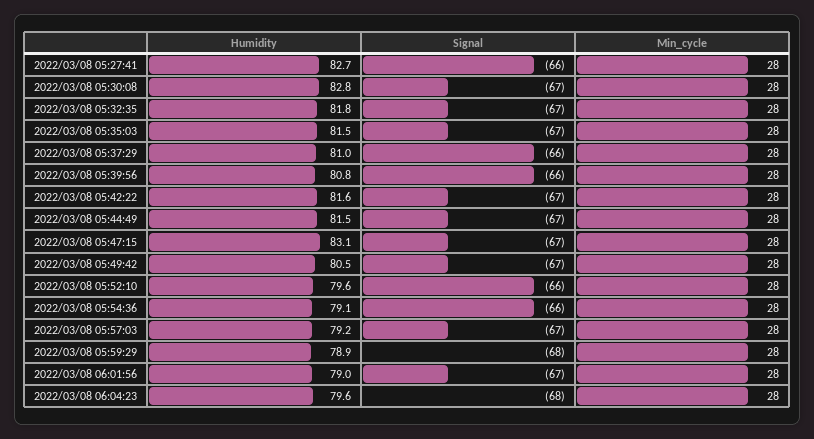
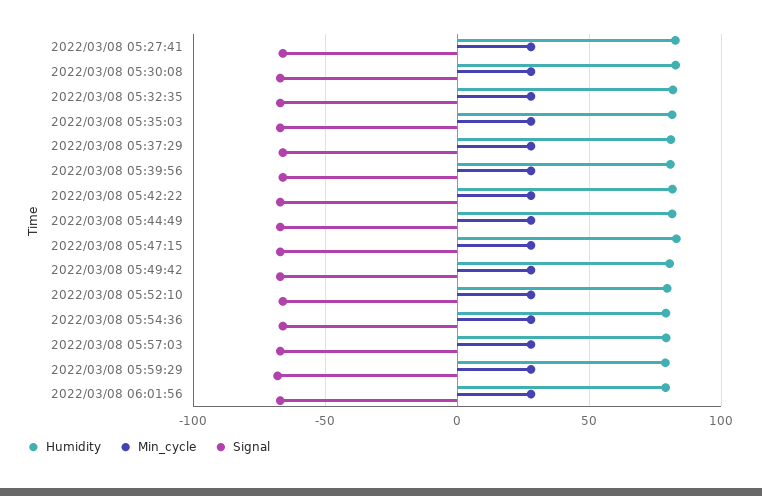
  {
    "Humidity": {
      "2022/03/08 05:27:41": 82.7,
      "2022/03/08 05:30:08": 82.8,
      "2022/03/08 05:32:35": 81.8,
      "2022/03/08 05:35:03": 81.5,
      "2022/03/08 05:37:29": 81,
      "2022/03/08 05:39:56": 80.8,
      "2022/03/08 05:42:22": 81.6,
      "2022/03/08 05:44:49": 81.5,
      "2022/03/08 05:47:15": 83.1,
      "2022/03/08 05:49:42": 80.5,
      "2022/03/08 05:52:10": 79.6,
      "2022/03/08 05:54:36": 79.1,
      "2022/03/08 05:57:03": 79.2,
      "2022/03/08 05:59:29": 78.9,
-     "2022/03/08 06:01:56": 79,
+     "2022/03/08 06:01:56": 79
-     "2022/03/08 06:04:23": 79.6
    },
    "Signal": {
      "2022/03/08 05:27:41": -66,
      "2022/03/08 05:30:08": -67,
      "2022/03/08 05:32:35": -67,
      "2022/03/08 05:35:03": -67,
      "2022/03/08 05:37:29": -66,
      "2022/03/08 05:39:56": -66,
      "2022/03/08 05:42:22": -67,
      "2022/03/08 05:44:49": -67,
      "2022/03/08 05:47:15": -67,
      "2022/03/08 05:49:42": -67,
      "2022/03/08 05:52:10": -66,
      "2022/03/08 05:54:36": -66,
      "2022/03/08 05:57:03": -67,
      "2022/03/08 05:59:29": -68,
-     "2022/03/08 06:01:56": -67,
+     "2022/03/08 06:01:56": -67
-     "2022/03/08 06:04:23": -68
    },
    "Min_cycle": {
      "2022/03/08 05:27:41": 28,
      "2022/03/08 05:30:08": 28,
      "2022/03/08 05:32:35": 28,
      "2022/03/08 05:35:03": 28,
      "2022/03/08 05:37:29": 28,
      "2022/03/08 05:39:56": 28,
      "2022/03/08 05:42:22": 28,
      "2022/03/08 05:44:49": 28,
      "2022/03/08 05:47:15": 28,
      "2022/03/08 05:49:42": 28,
      "2022/03/08 05:52:10": 28,
      "2022/03/08 05:54:36": 28,
      "2022/03/08 05:57:03": 28,
      "2022/03/08 05:59:29": 28,
-     "2022/03/08 06:01:56": 28,
+     "2022/03/08 06:01:56": 28
-     "2022/03/08 06:04:23": 28
    }
  }

